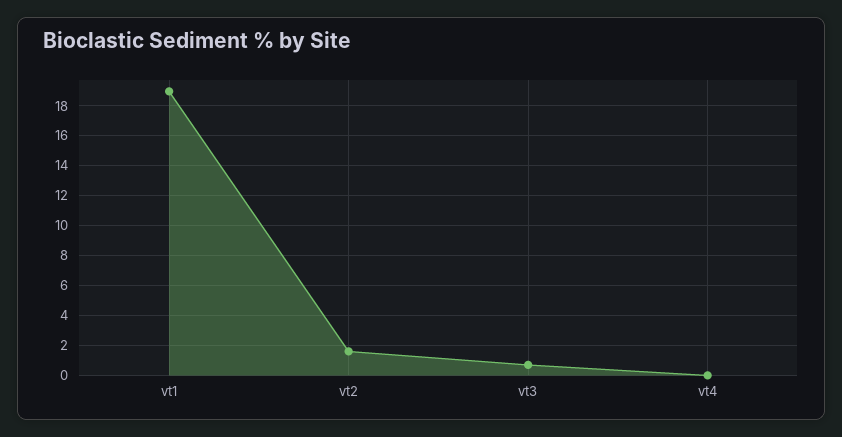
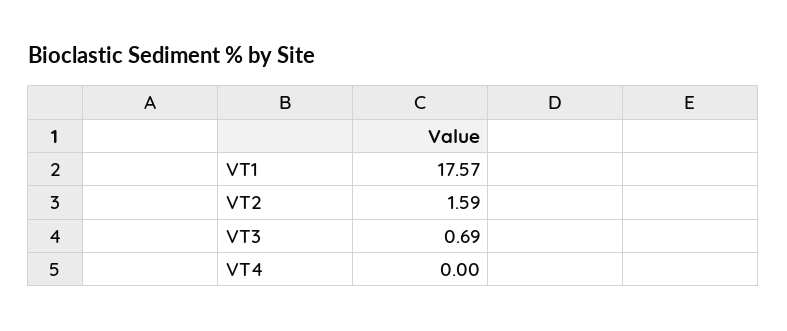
  {
-   "vt1": 19,
+   "vt1": 17.57,
    "vt2": 1.59,
    "vt3": 0.69,
    "vt4": 0
  }

